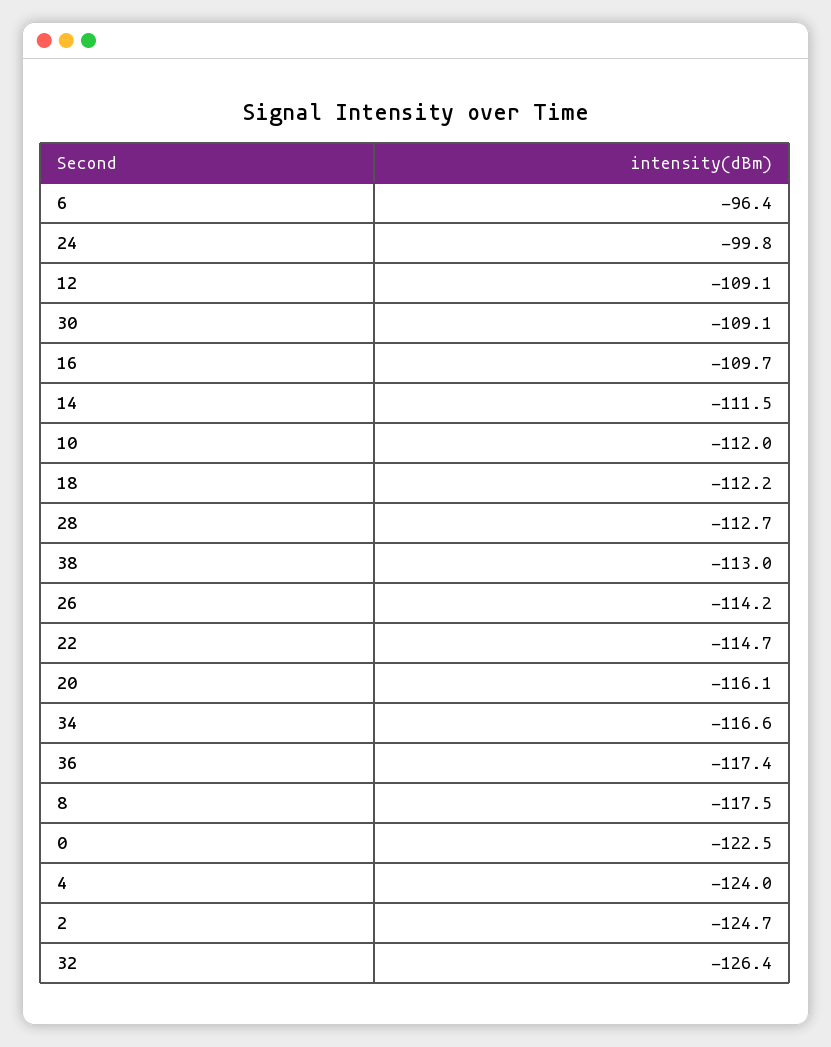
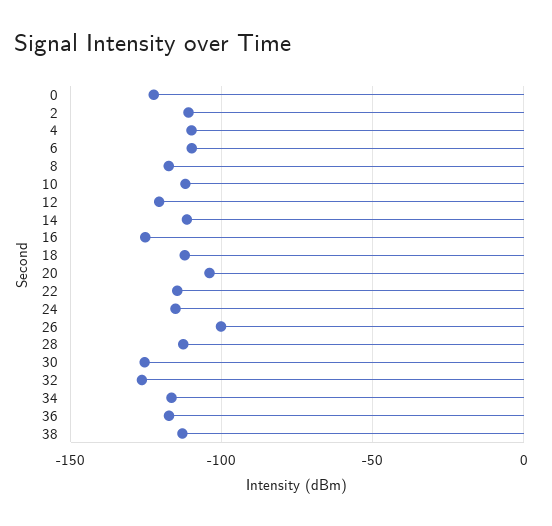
  {
-   "6": -96.4,
+   "6": -110,
-   "24": -99.8,
+   "24": -115,
-   "12": -109.1,
+   "12": -120,
-   "30": -109.1,
+   "30": -125,
-   "16": -109.7,
+   "16": -125,
    "14": -111.5,
    "10": -112,
    "18": -112.2,
    "28": -112.7,
    "38": -113,
-   "26": -114.2,
+   "26": -100,
    "22": -114.7,
-   "20": -116.1,
+   "20": -105,
    "34": -116.6,
    "36": -117.4,
    "8": -117.5,
    "0": -122.5,
-   "4": -124,
+   "4": -110,
-   "2": -124.7,
+   "2": -110,
    "32": -126.4
  }

